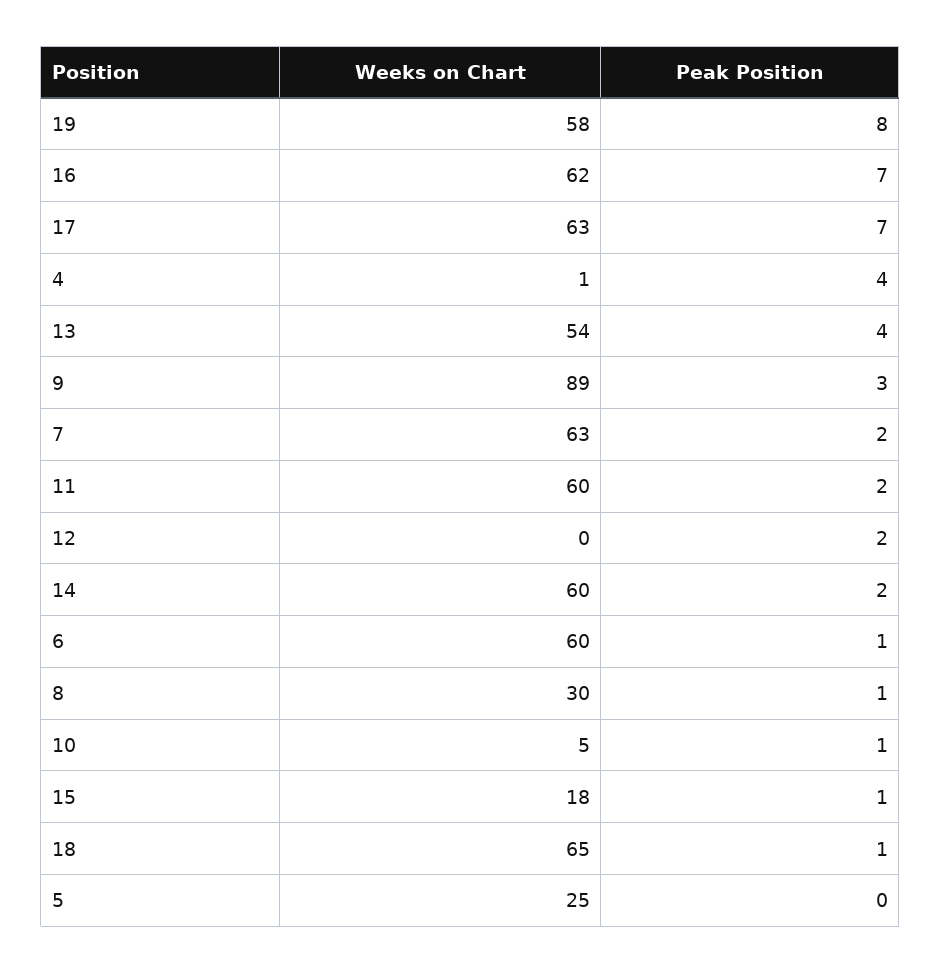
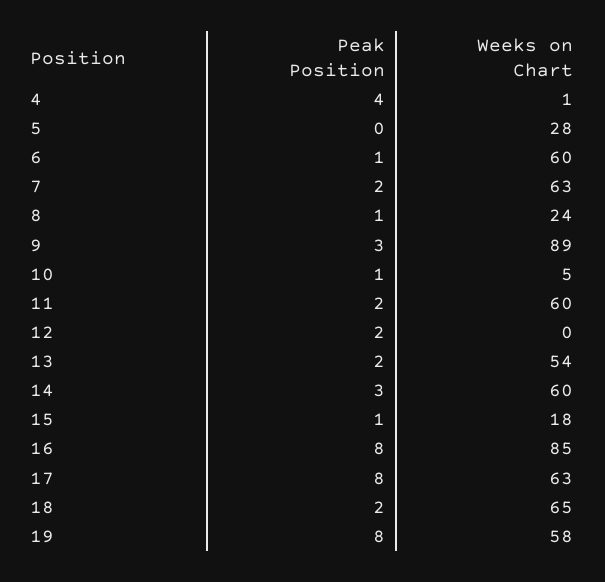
  {
    "Weeks on Chart": {
      "19": 58,
-     "16": 62,
+     "16": 85,
      "17": 63,
      "4": 1,
      "13": 54,
      "9": 89,
      "7": 63,
      "11": 60,
      "12": 0,
      "14": 60,
      "6": 60,
-     "8": 30,
+     "8": 24,
      "10": 5,
      "15": 18,
      "18": 65,
-     "5": 25
+     "5": 28
    },
    "Peak Position": {
      "19": 8,
-     "16": 7,
+     "16": 8,
-     "17": 7,
+     "17": 8,
      "4": 4,
-     "13": 4,
+     "13": 2,
      "9": 3,
      "7": 2,
      "11": 2,
      "12": 2,
-     "14": 2,
+     "14": 3,
      "6": 1,
      "8": 1,
      "10": 1,
      "15": 1,
-     "18": 1,
+     "18": 2,
      "5": 0
    }
  }

